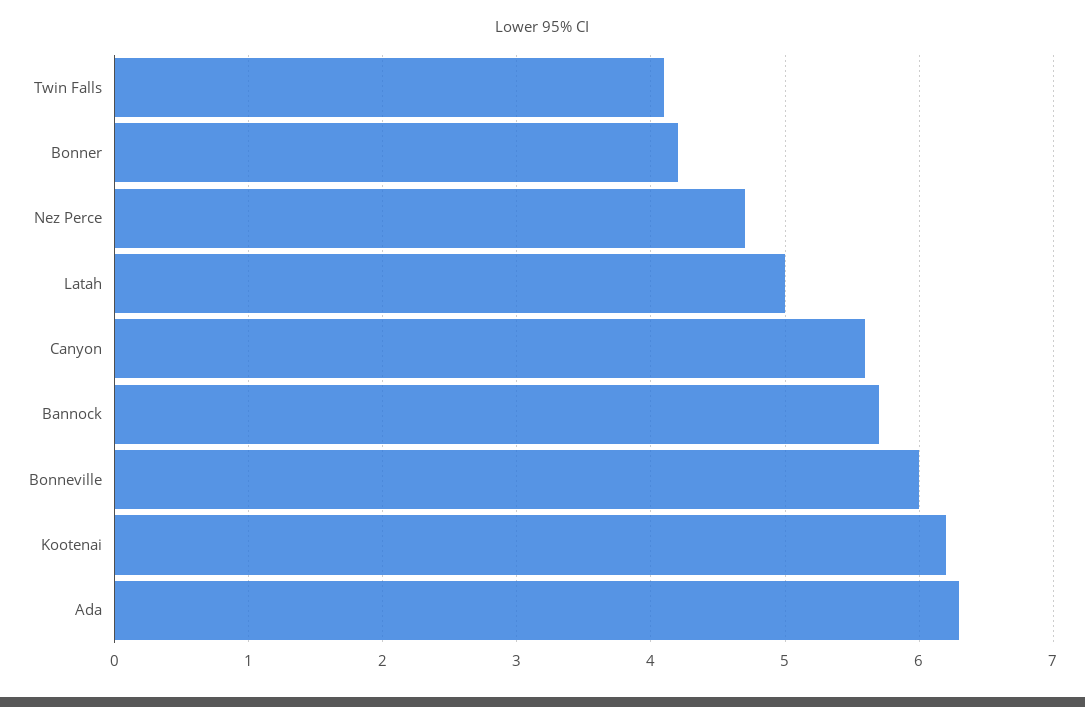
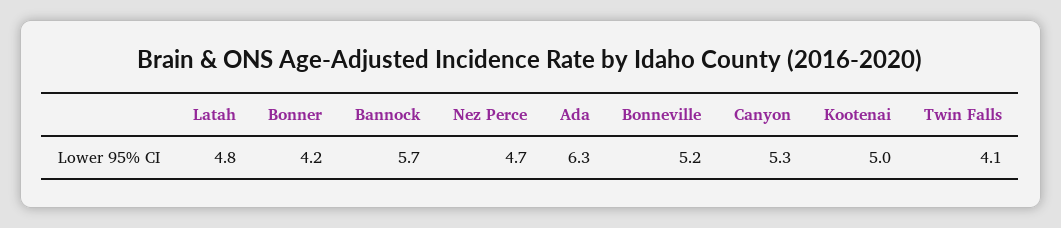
  {
    "Twin Falls": 4.1,
    "Bonner": 4.2,
    "Nez Perce": 4.7,
-   "Latah": 5,
+   "Latah": 4.8,
-   "Canyon": 5.6,
+   "Canyon": 5.3,
    "Bannock": 5.7,
-   "Bonneville": 6,
+   "Bonneville": 5.2,
-   "Kootenai": 6.2,
+   "Kootenai": 5,
    "Ada": 6.3
  }

